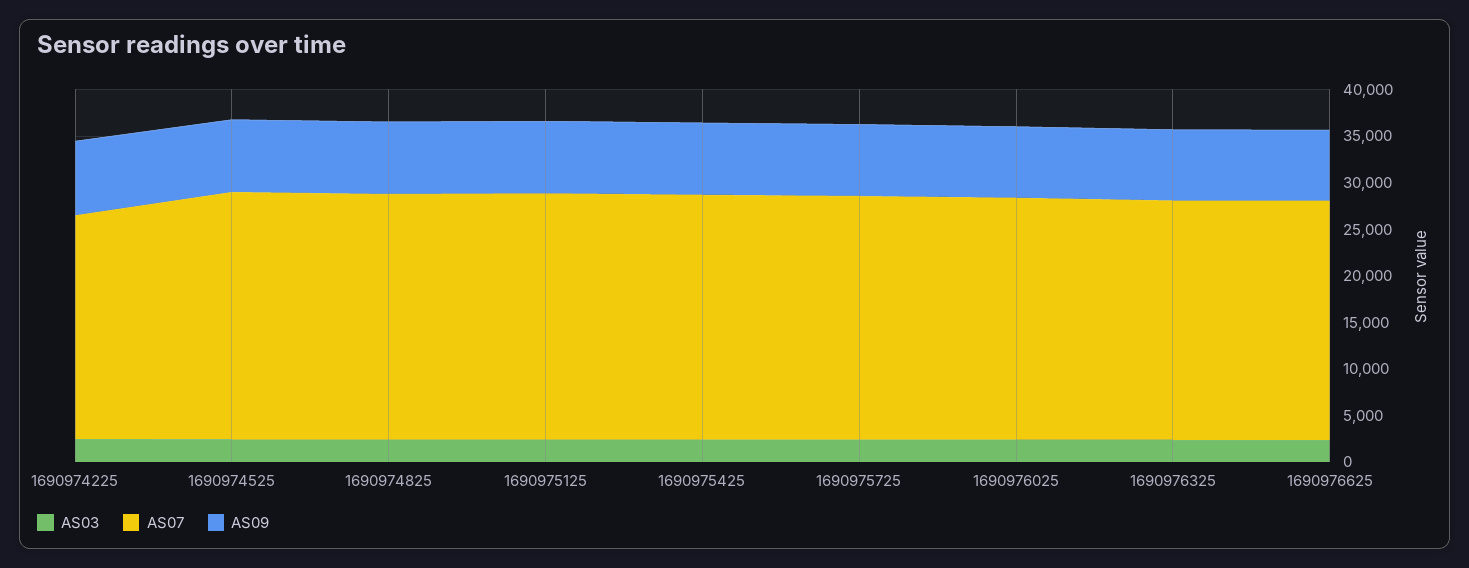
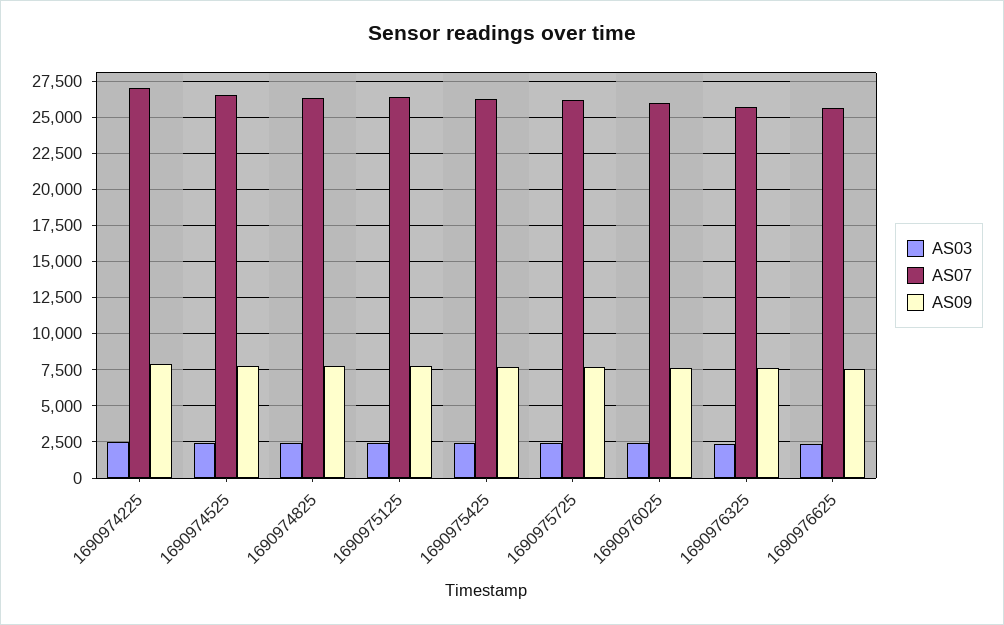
  {
    "AS03": {
      "1690974225": 2500,
      "1690974525": 2500,
      "1690974825": 2500,
      "1690975125": 2500,
      "1690975425": 2500,
      "1690975725": 2500,
      "1690976025": 2500,
      "1690976325": 2500,
      "1690976625": 2500
    },
    "AS07": {
-     "1690974225": 24000,
+     "1690974225": 27000,
      "1690974525": 26500,
      "1690974825": 26500,
      "1690975125": 26500,
      "1690975425": 26500,
      "1690975725": 26000,
      "1690976025": 26000,
      "1690976325": 25500,
      "1690976625": 25500
    },
    "AS09": {
      "1690974225": 8000,
      "1690974525": 8000,
      "1690974825": 7500,
      "1690975125": 8000,
      "1690975425": 7500,
      "1690975725": 7500,
      "1690976025": 7500,
      "1690976325": 7500,
      "1690976625": 7500
    }
  }

